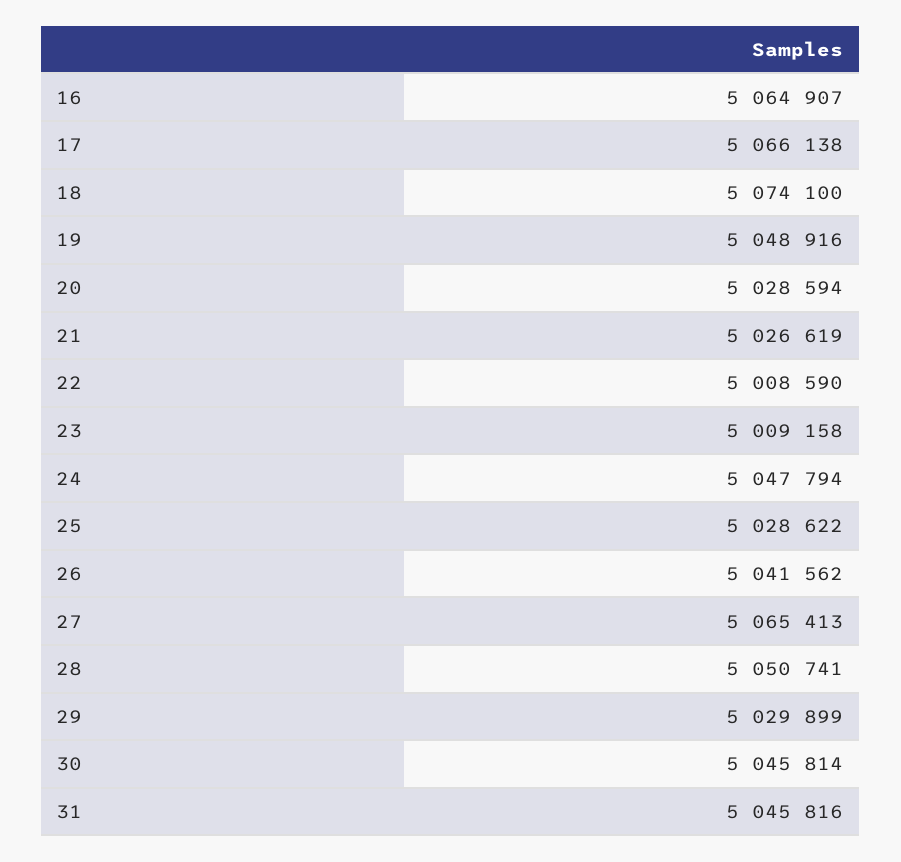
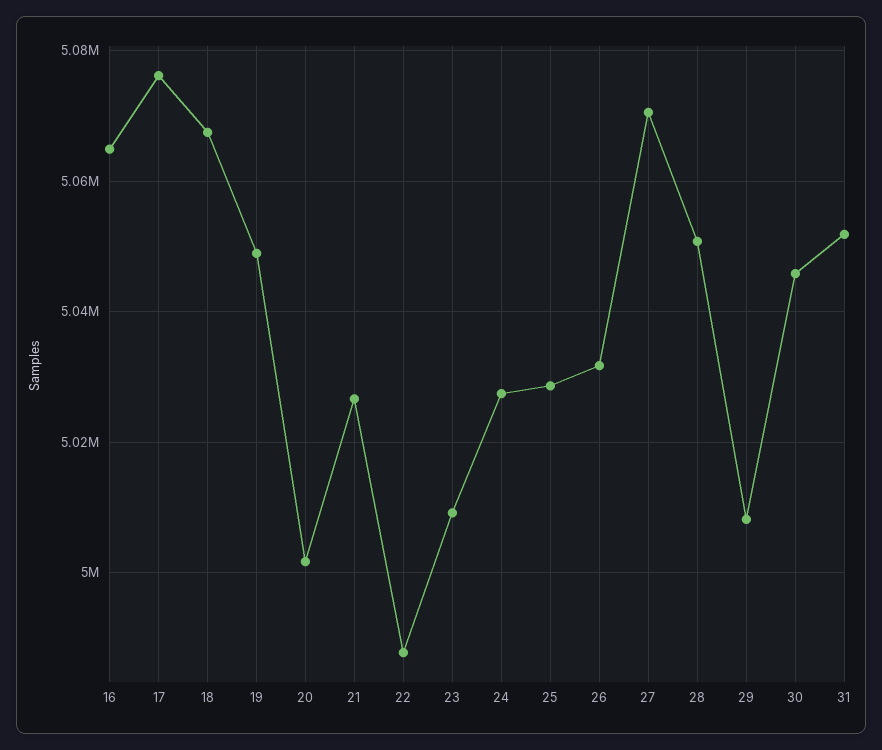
  {
    "16": 5064907,
-   "17": 5066138,
+   "17": 5076000,
-   "18": 5074100,
+   "18": 5068000,
    "19": 5048916,
-   "20": 5028594,
+   "20": 5002000,
    "21": 5026619,
-   "22": 5008590,
+   "22": 4988000,
    "23": 5009158,
-   "24": 5047794,
+   "24": 5028000,
    "25": 5028622,
-   "26": 5041562,
+   "26": 5032000,
-   "27": 5065413,
+   "27": 5070000,
    "28": 5050741,
-   "29": 5029899,
+   "29": 5008000,
    "30": 5045814,
-   "31": 5045816
+   "31": 5052000
  }

